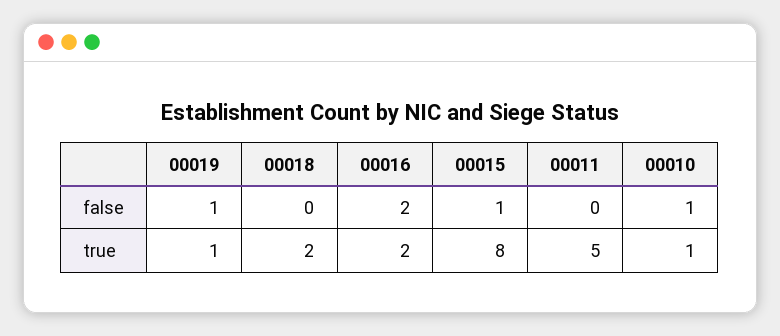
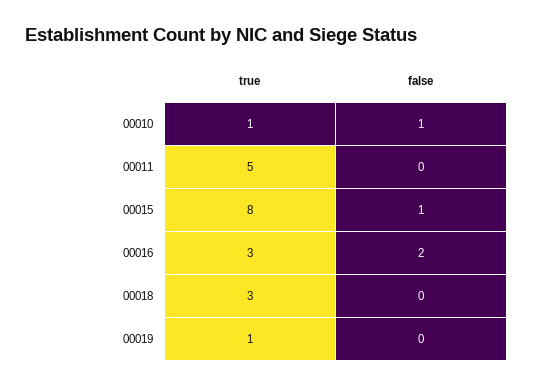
  {
    "00019": {
-     "false": 1,
+     "false": 0,
      "true": 1
    },
    "00018": {
      "false": 0,
-     "true": 2
+     "true": 3
    },
    "00016": {
      "false": 2,
-     "true": 2
+     "true": 3
    },
    "00015": {
      "false": 1,
      "true": 8
    },
    "00011": {
      "false": 0,
      "true": 5
    },
    "00010": {
      "false": 1,
      "true": 1
    }
  }

